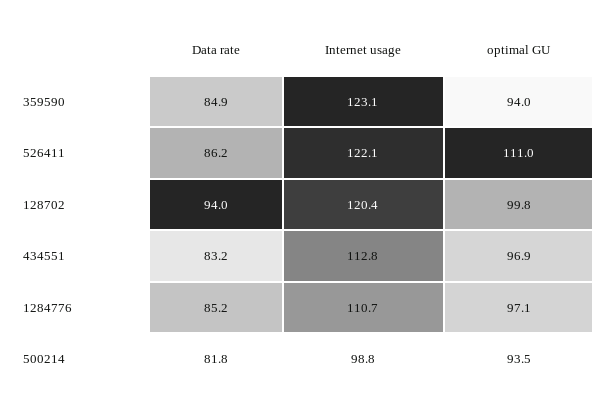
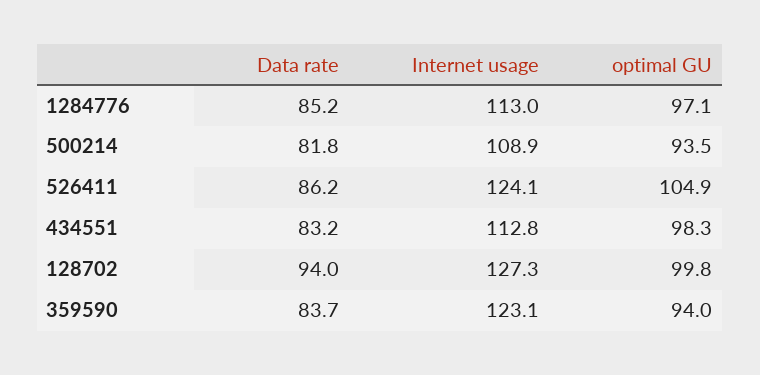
  {
    "Data rate": {
-     "359590": 84.9,
+     "359590": 83.7,
      "526411": 86.2,
      "128702": 94,
      "434551": 83.2,
      "1284776": 85.2,
      "500214": 81.8
    },
    "Internet usage": {
      "359590": 123.1,
-     "526411": 122.1,
+     "526411": 124.1,
-     "128702": 120.4,
+     "128702": 127.3,
      "434551": 112.8,
-     "1284776": 110.7,
+     "1284776": 113,
-     "500214": 98.8
+     "500214": 108.9
    },
    "optimal GU": {
      "359590": 94,
-     "526411": 111,
+     "526411": 104.9,
      "128702": 99.8,
-     "434551": 96.9,
+     "434551": 98.3,
      "1284776": 97.1,
      "500214": 93.5
    }
  }

